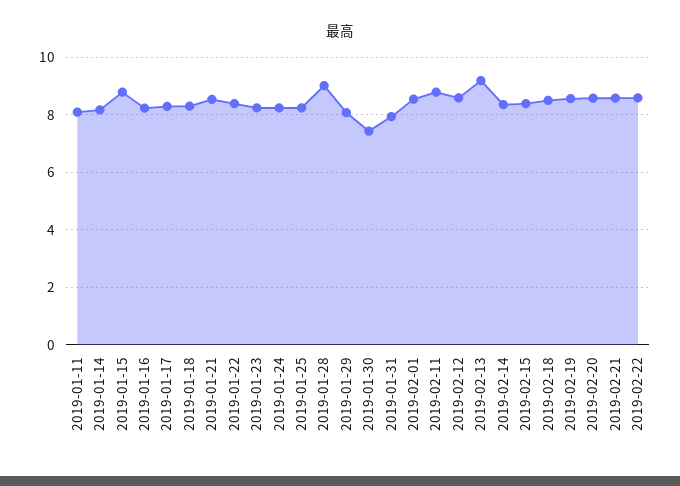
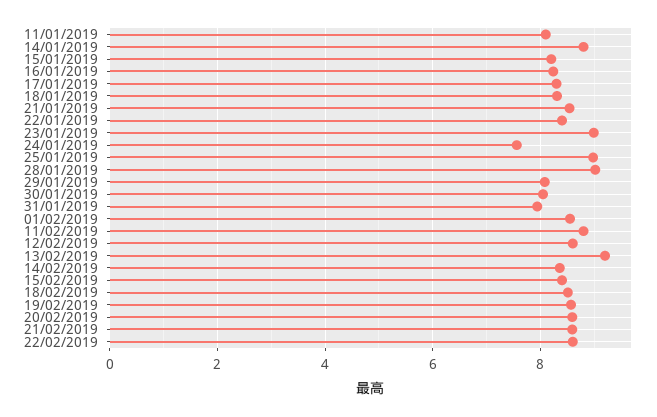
  {
    "2019-01-11": 8.2,
-   "2019-01-14": 8.25,
+   "2019-01-14": 8.8,
-   "2019-01-15": 8.75,
+   "2019-01-15": 8.2,
    "2019-01-16": 8.2,
    "2019-01-17": 8.4,
    "2019-01-18": 8.4,
    "2019-01-21": 8.6,
    "2019-01-22": 8.4,
-   "2019-01-23": 8.25,
+   "2019-01-23": 9,
-   "2019-01-24": 8.25,
+   "2019-01-24": 7.6,
-   "2019-01-25": 8.25,
+   "2019-01-25": 9,
    "2019-01-28": 9,
    "2019-01-29": 8,
-   "2019-01-30": 7.5,
+   "2019-01-30": 8,
    "2019-01-31": 8,
    "2019-02-01": 8.6,
    "2019-02-11": 8.8,
    "2019-02-12": 8.6,
    "2019-02-13": 9.2,
    "2019-02-14": 8.4,
    "2019-02-15": 8.4,
    "2019-02-18": 8.6,
    "2019-02-19": 8.6,
    "2019-02-20": 8.6,
    "2019-02-21": 8.6,
    "2019-02-22": 8.6
  }

